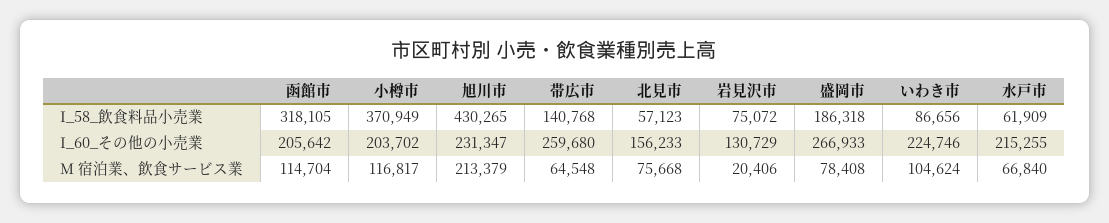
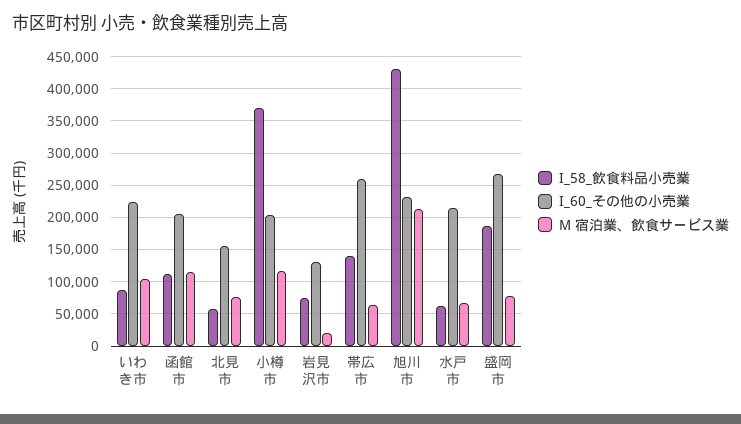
  {
    "I_58_飲食料品小売業": {
-     "函館市": 318105,
+     "函館市": 110000,
      "小樽市": 370949,
      "旭川市": 430265,
      "帯広市": 140768,
      "北見市": 57123,
      "岩見沢市": 75072,
      "盛岡市": 186318,
      "いわき市": 86656,
      "水戸市": 61909
    },
    "I_60_その他の小売業": {
      "函館市": 205642,
      "小樽市": 203702,
      "旭川市": 231347,
      "帯広市": 259680,
      "北見市": 156233,
      "岩見沢市": 130729,
      "盛岡市": 266933,
      "いわき市": 224746,
      "水戸市": 215255
    },
    "M 宿泊業、飲食サービス業": {
      "函館市": 114704,
      "小樽市": 116817,
      "旭川市": 213379,
      "帯広市": 64548,
      "北見市": 75668,
      "岩見沢市": 20406,
      "盛岡市": 78408,
      "いわき市": 104624,
      "水戸市": 66840
    }
  }

